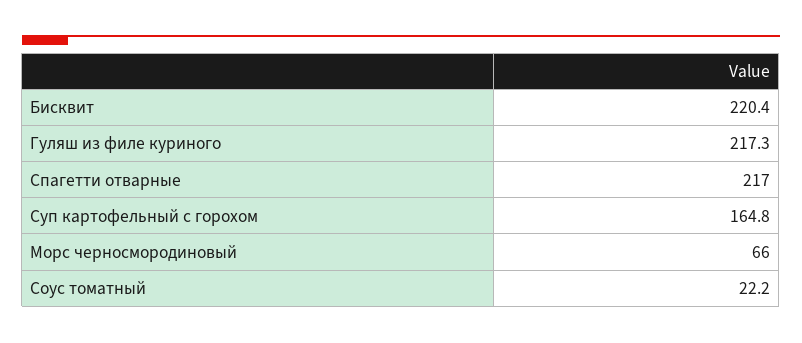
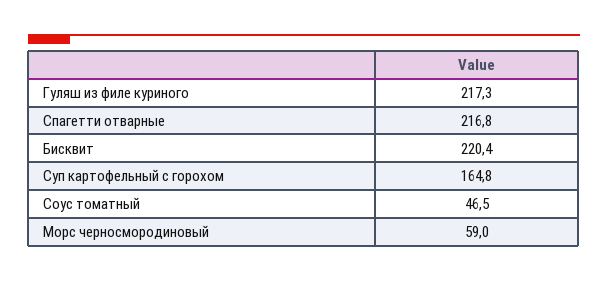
  {
    "Бисквит": 220.4,
    "Гуляш из филе куриного": 217.3,
-   "Спагетти отварные": 217,
+   "Спагетти отварные": 216.8,
    "Суп картофельный с горохом": 164.8,
-   "Морс черносмородиновый": 66,
+   "Морс черносмородиновый": 59,
-   "Соус томатный": 22.2
+   "Соус томатный": 46.5
  }

